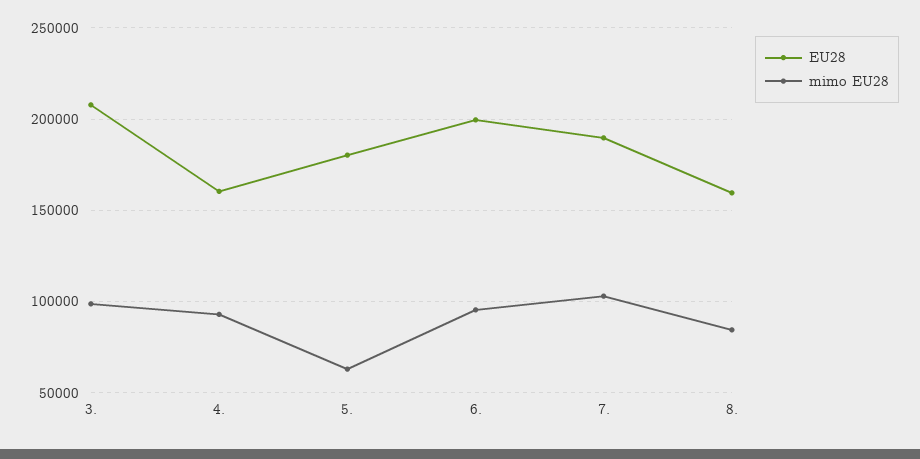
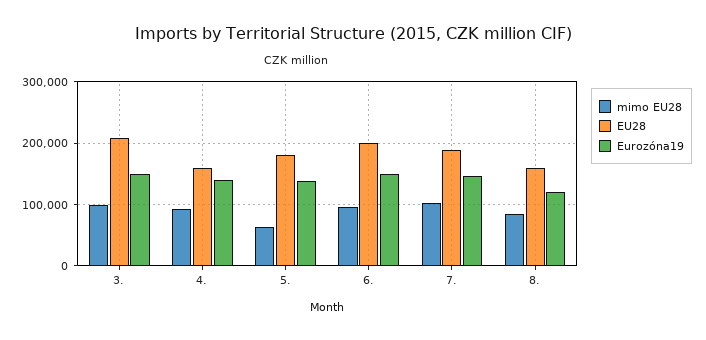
  {
    "EU28": {
      "3.": 210000,
      "4.": 160000,
      "5.": 180000,
      "6.": 200000,
      "7.": 190000,
      "8.": 160000
    },
    "mimo EU28": {
      "3.": 100000,
      "4.": 95000,
      "5.": 65000,
      "6.": 95000,
      "7.": 105000,
      "8.": 85000
-   }
+   },
+   "Eurozóna19": {
+     "3.": 150000,
+     "4.": 140000,
+     "5.": 140000,
+     "6.": 150000,
+     "7.": 150000,
+     "8.": 120000
+   }
  }

